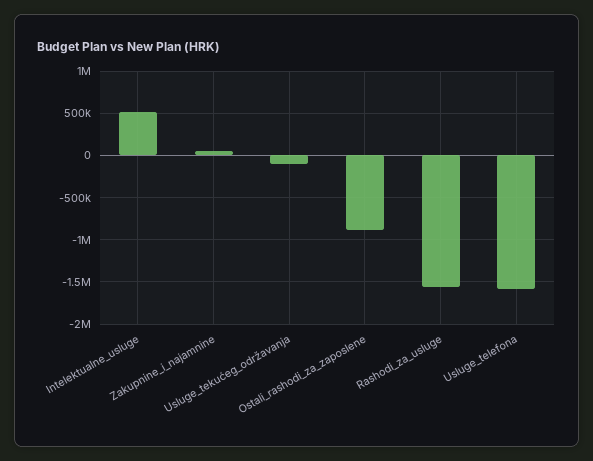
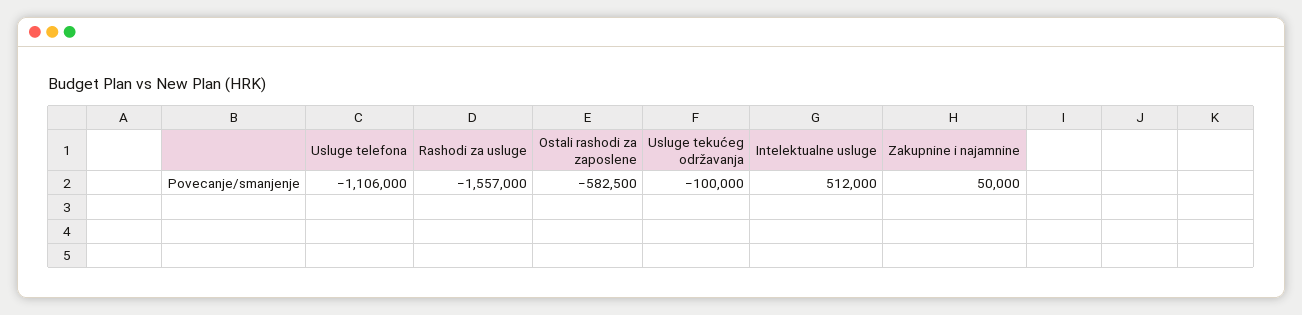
  {
    "Intelektualne_usluge": 512000,
    "Zakupnine_i_najamnine": 50000,
    "Usluge_tekućeg_održavanja": -100000,
-   "Ostali_rashodi_za_zaposlene": -900000,
+   "Ostali_rashodi_za_zaposlene": -582500,
    "Rashodi_za_usluge": -1557000,
-   "Usluge_telefona": -1600000
+   "Usluge_telefona": -1106000
  }

